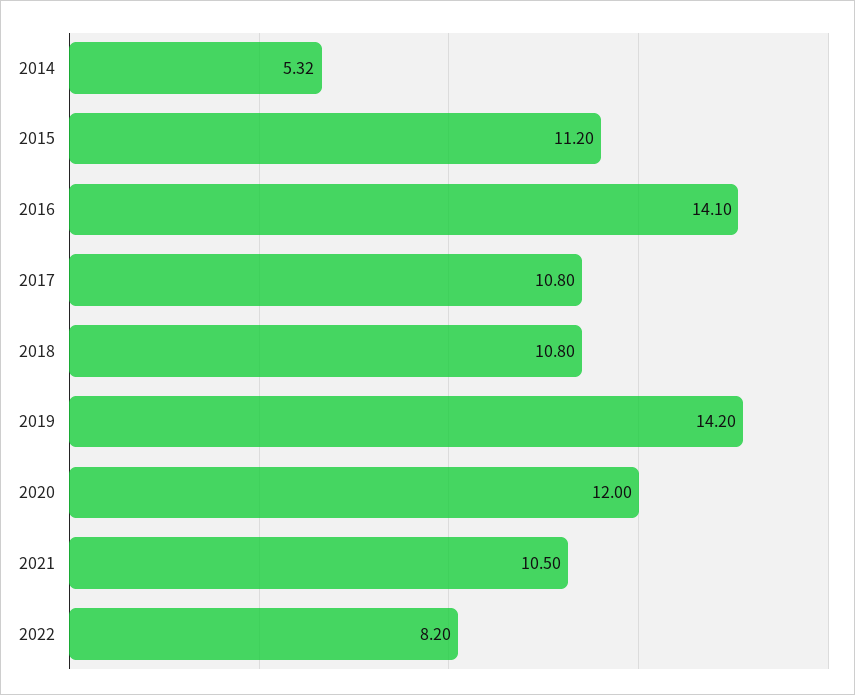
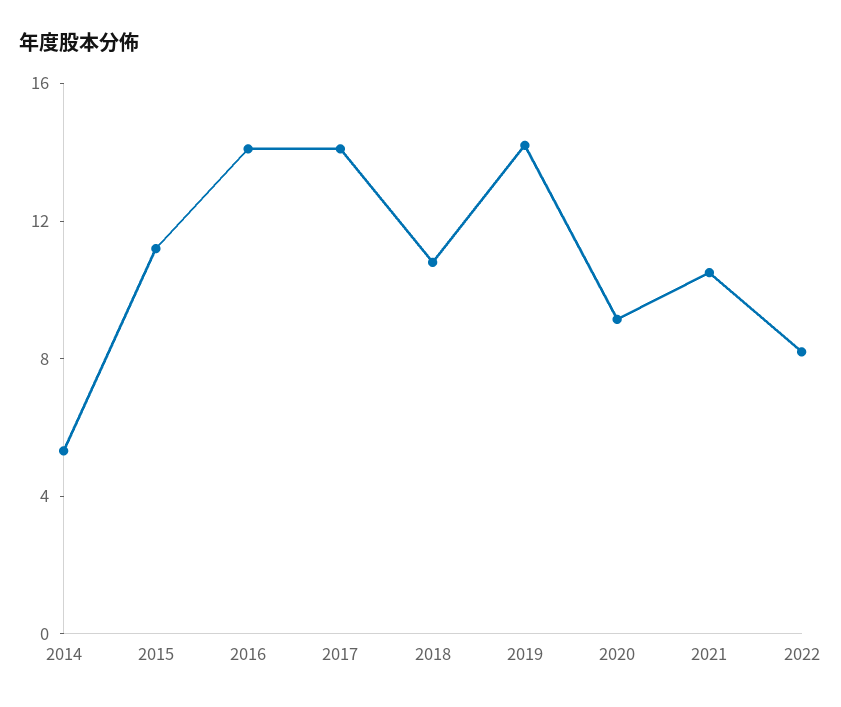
  {
    "2014": 5.32,
    "2015": 11.2,
    "2016": 14.1,
-   "2017": 10.8,
+   "2017": 14,
    "2018": 10.8,
    "2019": 14.2,
-   "2020": 12,
+   "2020": 9,
    "2021": 10.5,
    "2022": 8.2
  }

